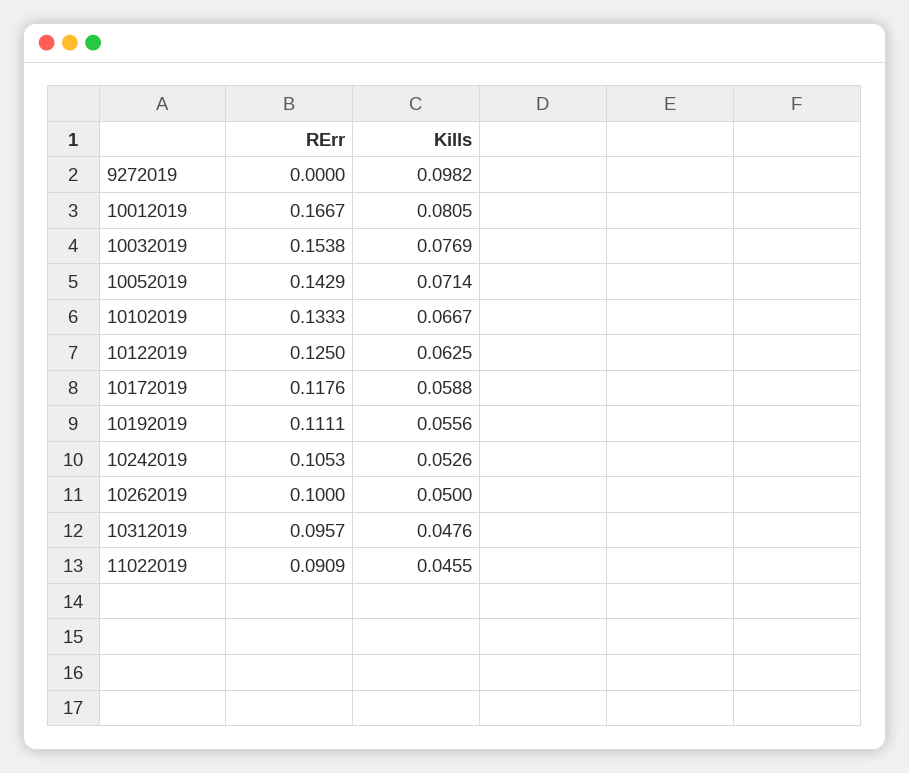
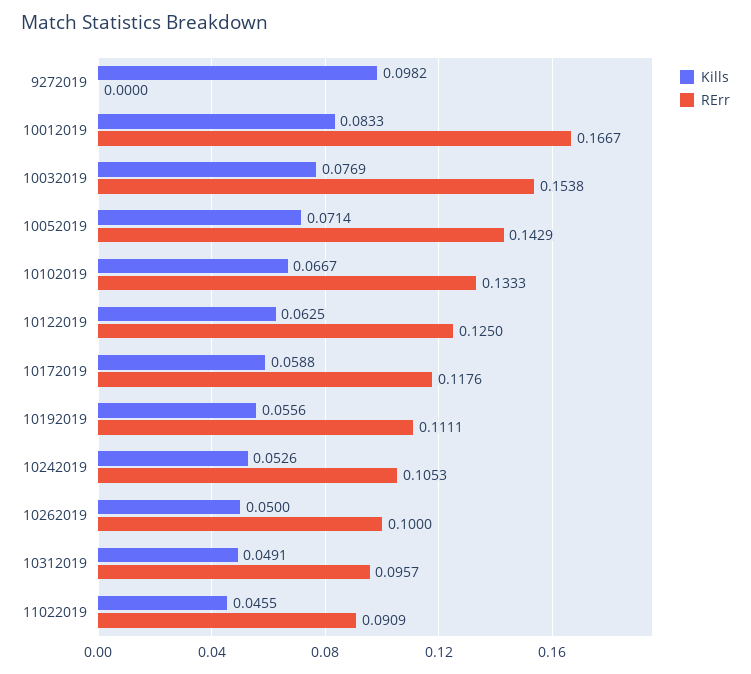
  {
    "RErr": {
      "9272019": 0,
      "10012019": 0.1667,
      "10032019": 0.1538,
      "10052019": 0.1429,
      "10102019": 0.1333,
      "10122019": 0.125,
      "10172019": 0.1176,
      "10192019": 0.1111,
      "10242019": 0.1053,
      "10262019": 0.1,
      "10312019": 0.0957,
      "11022019": 0.0909
    },
    "Kills": {
      "9272019": 0.0982,
-     "10012019": 0.0805,
+     "10012019": 0.0833,
      "10032019": 0.0769,
      "10052019": 0.0714,
      "10102019": 0.0667,
      "10122019": 0.0625,
      "10172019": 0.0588,
      "10192019": 0.0556,
      "10242019": 0.0526,
      "10262019": 0.05,
-     "10312019": 0.0476,
+     "10312019": 0.0491,
      "11022019": 0.0455
    }
  }

